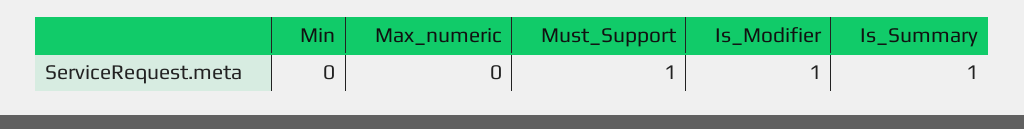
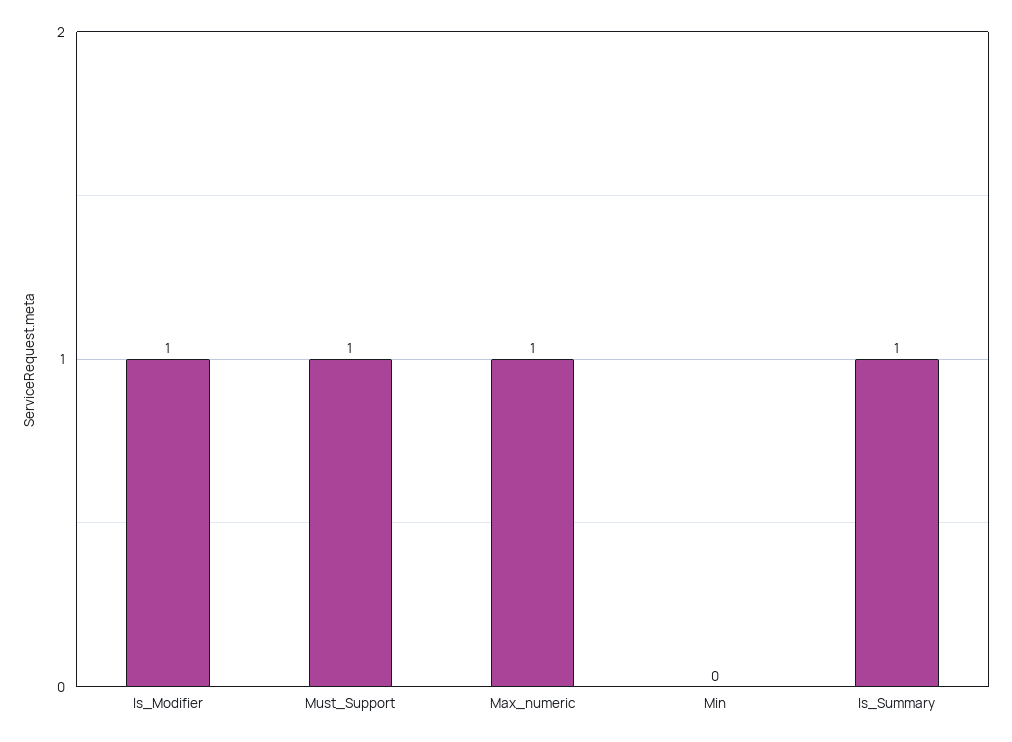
  {
    "Min": 0,
-   "Max_numeric": 0,
+   "Max_numeric": 1,
    "Must_Support": 1,
    "Is_Modifier": 1,
    "Is_Summary": 1
  }

